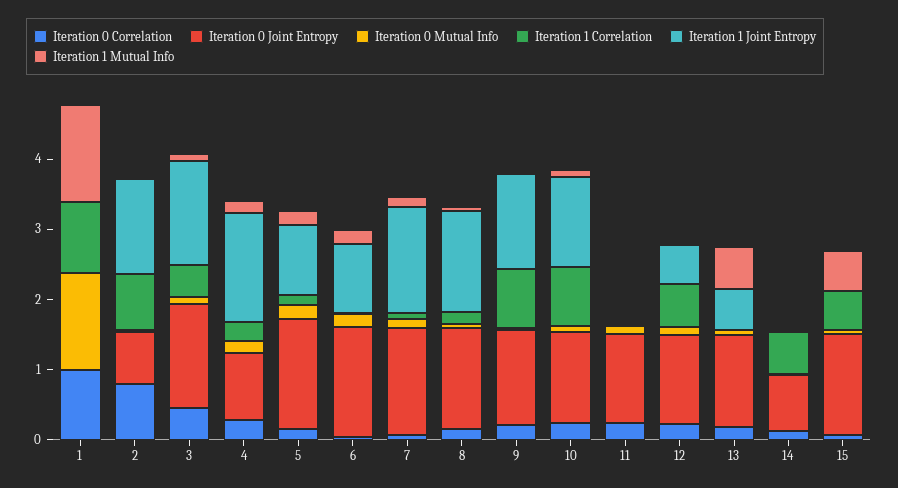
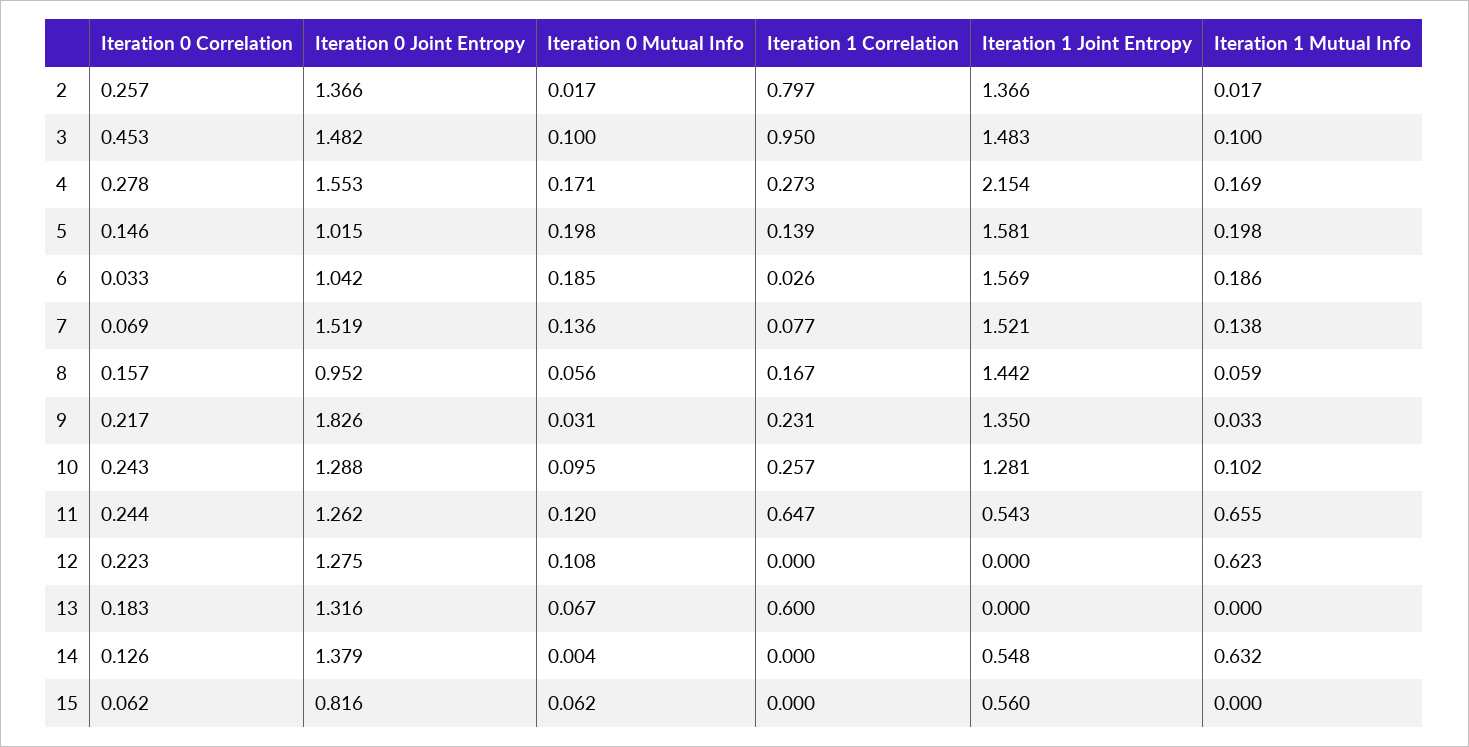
  {
    "Iteration 0 Correlation": {
-     "1": 1,
-     "2": 0.8,
+     "2": 0.257,
      "3": 0.453,
      "4": 0.278,
      "5": 0.146,
      "6": 0.033,
      "7": 0.069,
      "8": 0.157,
      "9": 0.217,
      "10": 0.243,
      "11": 0.244,
      "12": 0.223,
      "13": 0.183,
      "14": 0.126,
      "15": 0.062
    },
    "Iteration 0 Joint Entropy": {
-     "1": 0,
-     "2": 0.8,
+     "2": 1.366,
      "3": 1.482,
-     "4": 1,
+     "4": 1.553,
-     "5": 1.6,
+     "5": 1.015,
-     "6": 1.6,
+     "6": 1.042,
      "7": 1.519,
-     "8": 1.4,
+     "8": 0.952,
-     "9": 1.4,
+     "9": 1.826,
      "10": 1.288,
      "11": 1.262,
      "12": 1.275,
      "13": 1.316,
-     "14": 0.8,
+     "14": 1.379,
-     "15": 1.4
+     "15": 0.816
    },
    "Iteration 0 Mutual Info": {
-     "1": 1.4,
      "2": 0.017,
      "3": 0.1,
      "4": 0.171,
      "5": 0.198,
      "6": 0.185,
      "7": 0.136,
      "8": 0.056,
      "9": 0.031,
      "10": 0.095,
      "11": 0.12,
      "12": 0.108,
      "13": 0.067,
      "14": 0.004,
      "15": 0.062
    },
    "Iteration 1 Correlation": {
-     "1": 1,
      "2": 0.797,
-     "3": 0.4,
+     "3": 0.95,
      "4": 0.273,
      "5": 0.139,
      "6": 0.026,
      "7": 0.077,
      "8": 0.167,
-     "9": 0.8,
+     "9": 0.231,
-     "10": 0.8,
+     "10": 0.257,
-     "11": 0,
+     "11": 0.647,
-     "12": 0.6,
+     "12": 0,
-     "13": 0,
+     "13": 0.6,
-     "14": 0.6,
+     "14": 0,
-     "15": 0.6
+     "15": 0
    },
    "Iteration 1 Joint Entropy": {
-     "1": 0,
      "2": 1.366,
      "3": 1.483,
-     "4": 1.6,
+     "4": 2.154,
-     "5": 1,
+     "5": 1.581,
-     "6": 1,
+     "6": 1.569,
      "7": 1.521,
      "8": 1.442,
      "9": 1.35,
      "10": 1.281,
-     "11": 0,
+     "11": 0.543,
-     "12": 0.6,
+     "12": 0,
-     "13": 0.6,
+     "13": 0,
-     "14": 0,
+     "14": 0.548,
-     "15": 0
+     "15": 0.56
    },
    "Iteration 1 Mutual Info": {
-     "1": 1.4,
      "2": 0.017,
      "3": 0.1,
      "4": 0.169,
      "5": 0.198,
      "6": 0.186,
      "7": 0.138,
      "8": 0.059,
      "9": 0.033,
      "10": 0.102,
-     "11": 0,
+     "11": 0.655,
-     "12": 0,
+     "12": 0.623,
-     "13": 0.6,
+     "13": 0,
-     "14": 0,
+     "14": 0.632,
-     "15": 0.6
+     "15": 0
    }
  }

